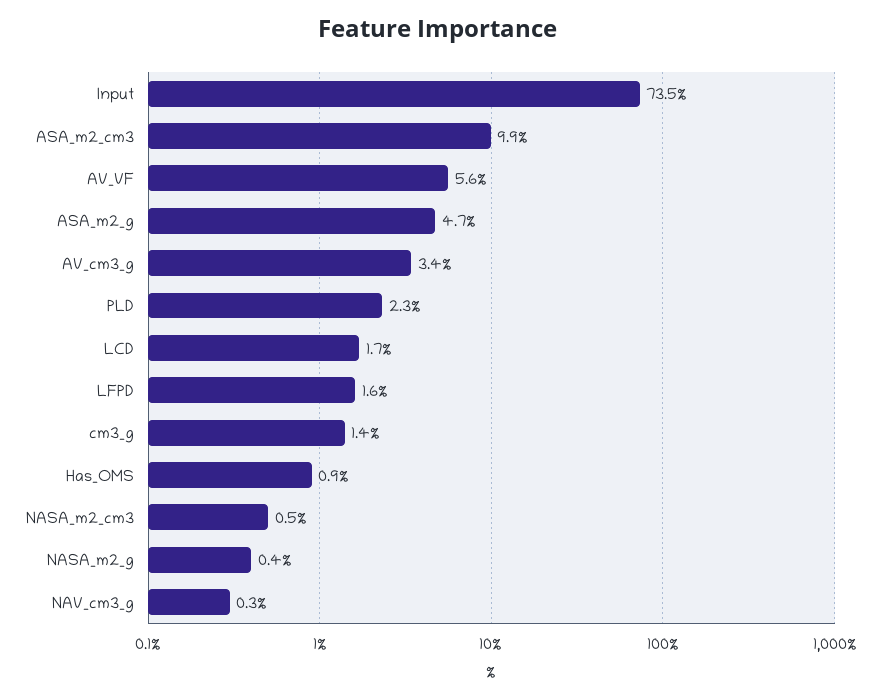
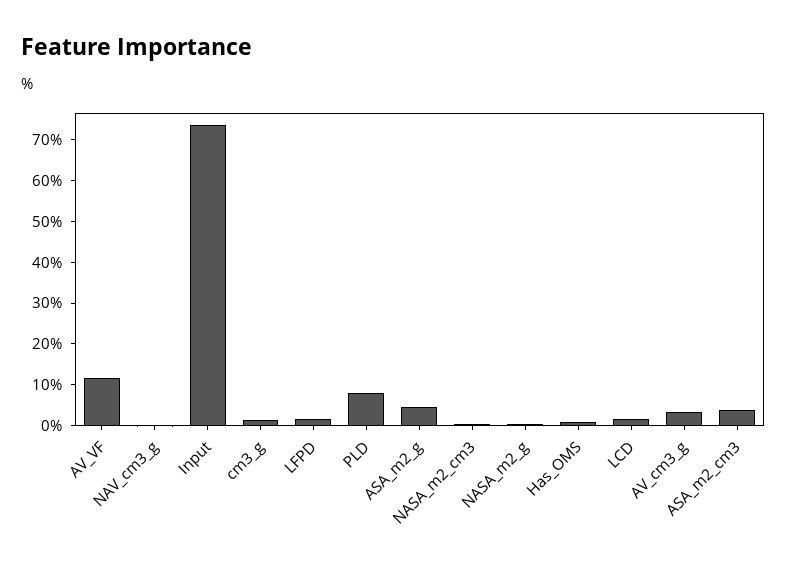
  {
    "Input": 73.5,
-   "ASA_m2_cm3": 9.9,
+   "ASA_m2_cm3": 4,
-   "AV_VF": 5.6,
+   "AV_VF": 12,
    "ASA_m2_g": 4.7,
    "AV_cm3_g": 3.4,
-   "PLD": 2.3,
+   "PLD": 8,
    "LCD": 1.7,
    "LFPD": 1.6,
    "cm3_g": 1.4,
    "Has_OMS": 0.9,
    "NASA_m2_cm3": 0.5,
    "NASA_m2_g": 0.4,
    "NAV_cm3_g": 0.3
  }

